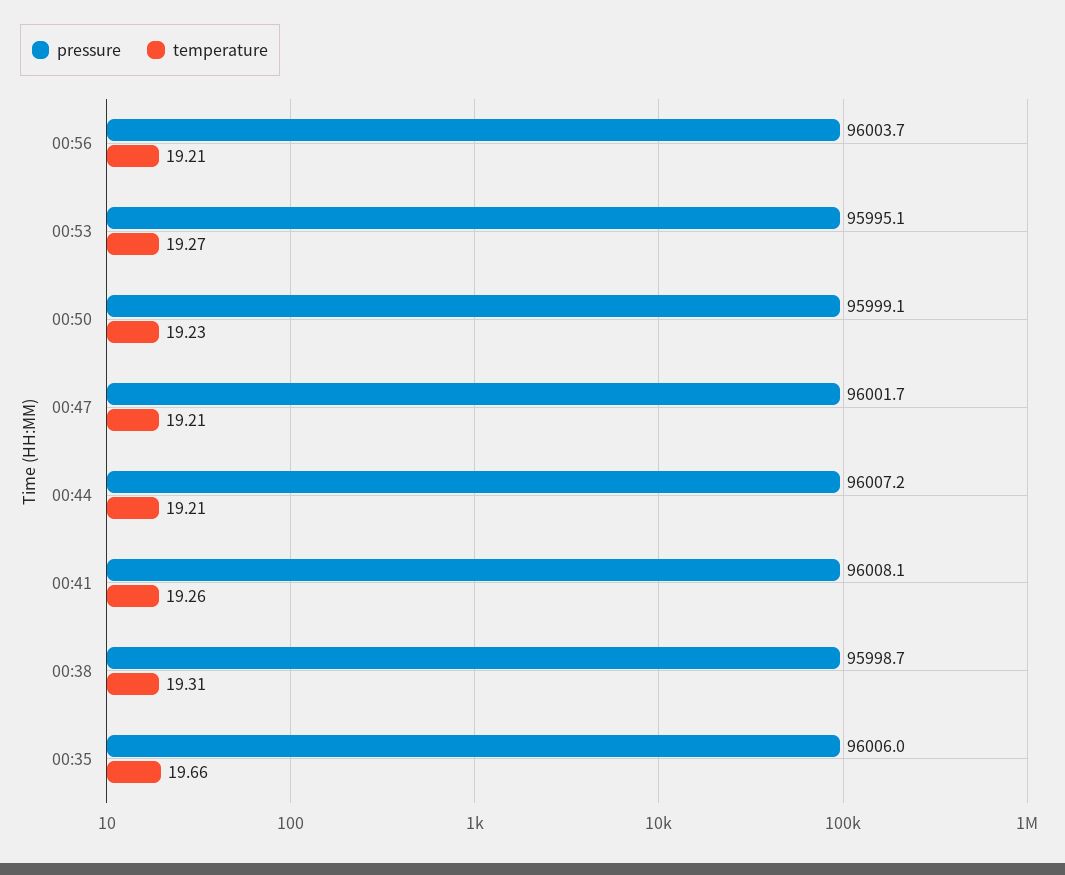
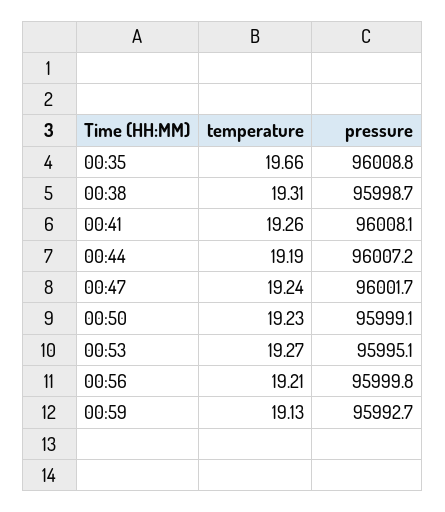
  {
    "pressure": {
-     "00:56": 96003.7,
+     "00:56": 95999.8,
      "00:53": 95995.1,
      "00:50": 95999.1,
      "00:47": 96001.7,
      "00:44": 96007.2,
      "00:41": 96008.1,
      "00:38": 95998.7,
-     "00:35": 96006
+     "00:35": 96008.8,
+     "00:59": 95992.7
    },
    "temperature": {
      "00:56": 19.21,
      "00:53": 19.27,
      "00:50": 19.23,
-     "00:47": 19.21,
+     "00:47": 19.24,
-     "00:44": 19.21,
+     "00:44": 19.19,
      "00:41": 19.26,
      "00:38": 19.31,
-     "00:35": 19.66
+     "00:35": 19.66,
+     "00:59": 19.13
    }
  }

